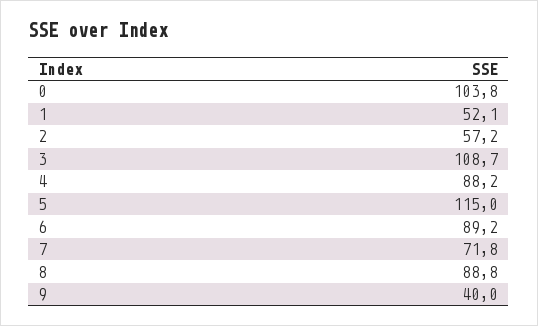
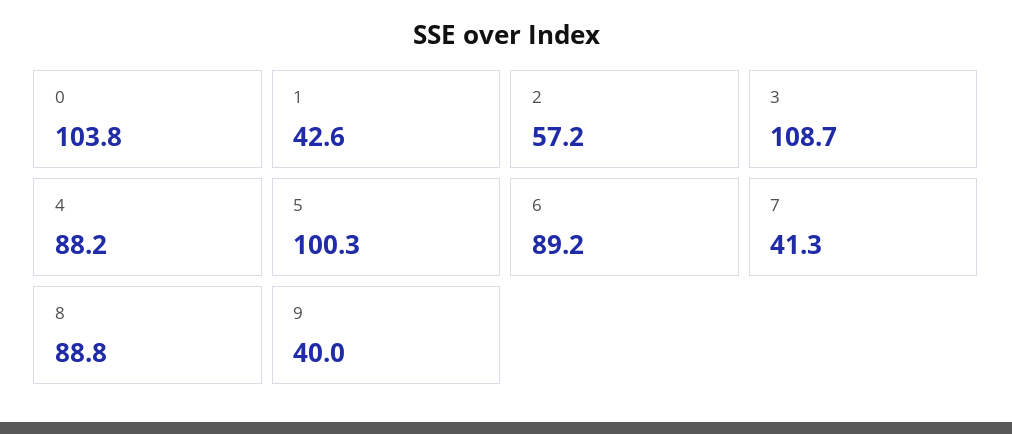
  {
    "0": 103.8,
-   "1": 52.1,
+   "1": 42.6,
    "2": 57.2,
    "3": 108.7,
    "4": 88.2,
-   "5": 115,
+   "5": 100.3,
    "6": 89.2,
-   "7": 71.8,
+   "7": 41.3,
    "8": 88.8,
    "9": 40
  }

